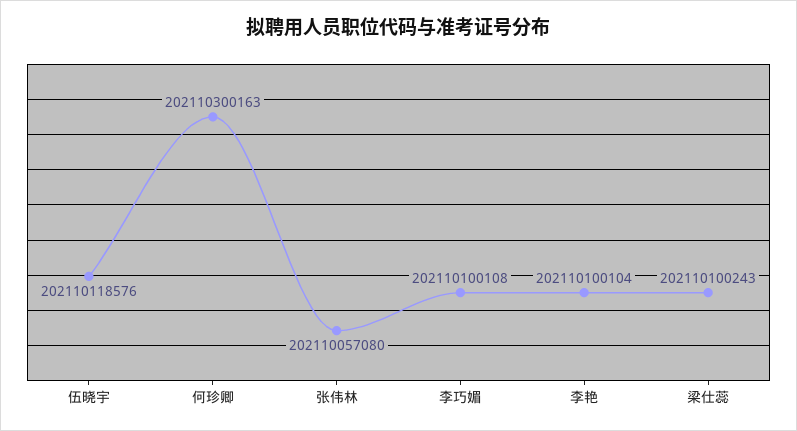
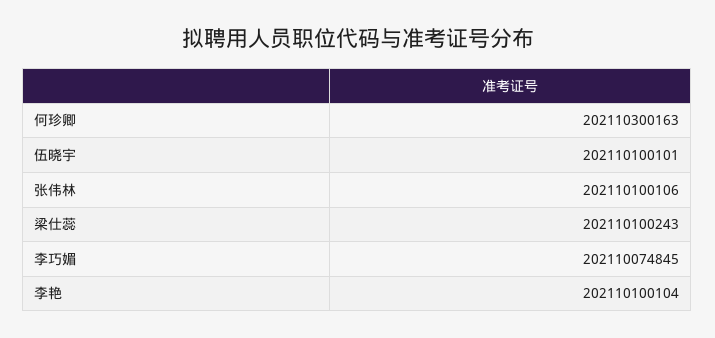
  {
-   "伍晓宇": 202110118576,
+   "伍晓宇": 202110100101,
    "何珍卿": 202110300163,
-   "张伟林": 202110057080,
+   "张伟林": 202110100106,
-   "李巧媚": 202110100108,
+   "李巧媚": 202110074845,
    "李艳": 202110100104,
    "梁仕蕊": 202110100243
  }

